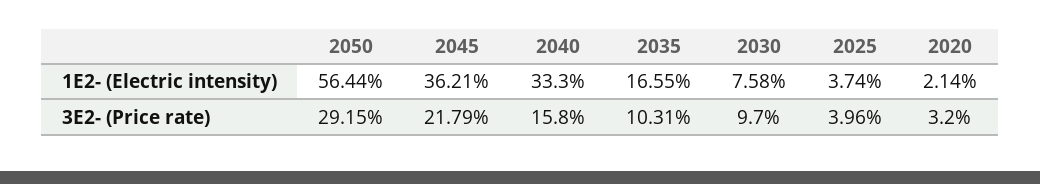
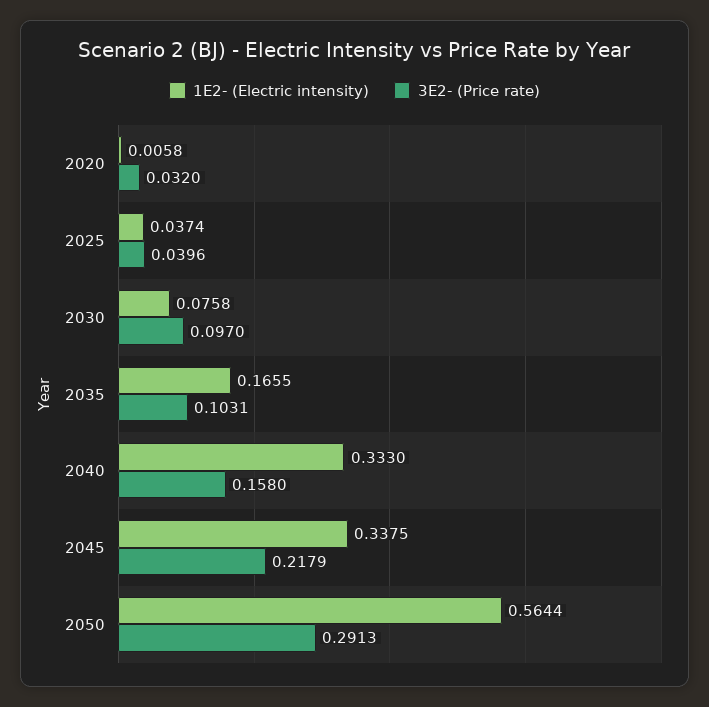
  {
    "1E2- (Electric intensity)": {
      "2050": 0.5644,
-     "2045": 0.3621,
+     "2045": 0.3375,
      "2040": 0.333,
      "2035": 0.1655,
      "2030": 0.0758,
      "2025": 0.0374,
-     "2020": 0.0214
+     "2020": 0.0058
    },
    "3E2- (Price rate)": {
-     "2050": 0.2915,
+     "2050": 0.2913,
      "2045": 0.2179,
      "2040": 0.158,
      "2035": 0.1031,
      "2030": 0.097,
      "2025": 0.0396,
      "2020": 0.032
    }
  }

